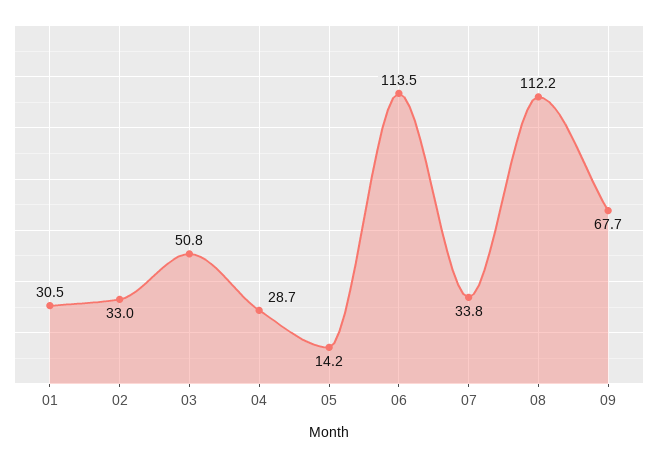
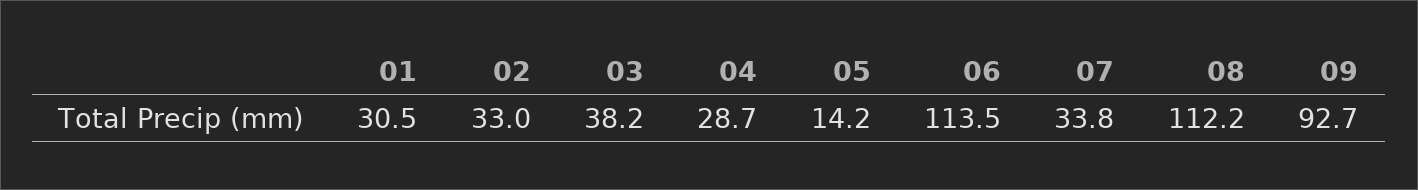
  {
    "01": 30.5,
    "02": 33,
-   "03": 50.8,
+   "03": 38.2,
    "04": 28.7,
    "05": 14.2,
    "06": 113.5,
    "07": 33.8,
    "08": 112.2,
-   "09": 67.7
+   "09": 92.7
  }

